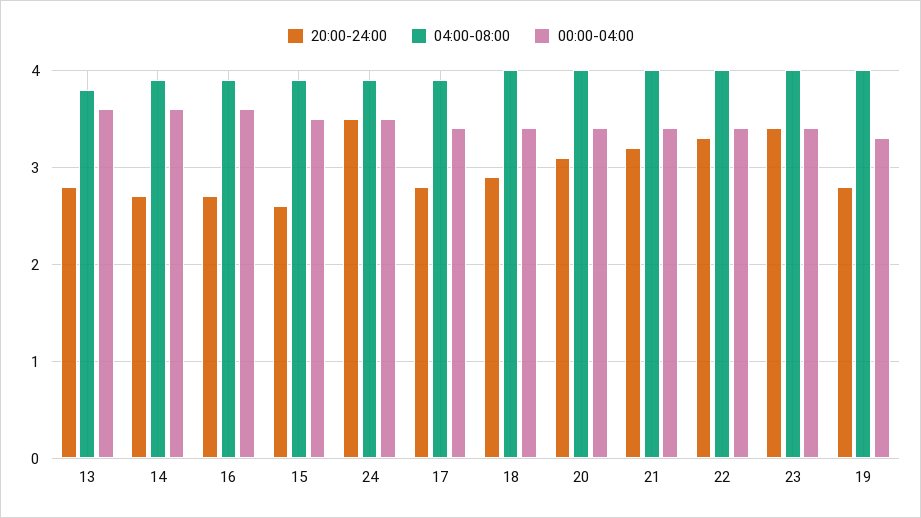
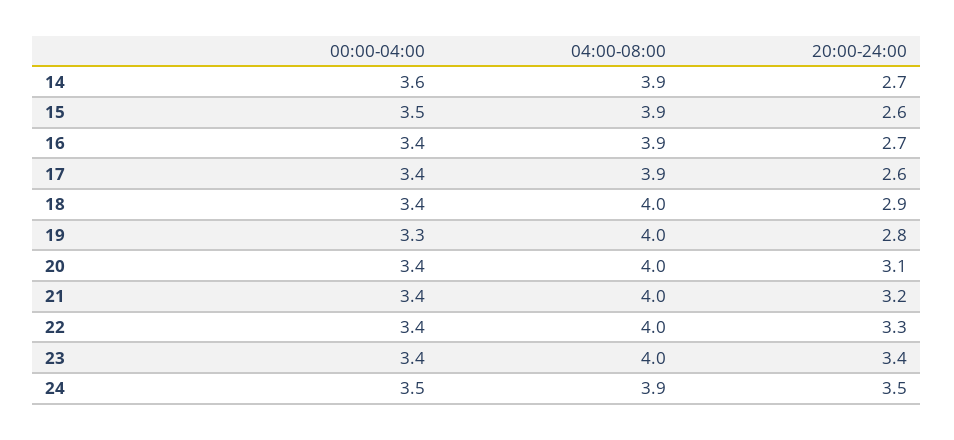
  {
    "20:00-24:00": {
-     "13": 2.8,
      "14": 2.7,
      "16": 2.7,
      "15": 2.6,
      "24": 3.5,
-     "17": 2.8,
+     "17": 2.6,
      "18": 2.9,
      "20": 3.1,
      "21": 3.2,
      "22": 3.3,
      "23": 3.4,
      "19": 2.8
    },
    "04:00-08:00": {
-     "13": 3.8,
      "14": 3.9,
      "16": 3.9,
      "15": 3.9,
      "24": 3.9,
      "17": 3.9,
      "18": 4,
      "20": 4,
      "21": 4,
      "22": 4,
      "23": 4,
      "19": 4
    },
    "00:00-04:00": {
-     "13": 3.6,
      "14": 3.6,
-     "16": 3.6,
+     "16": 3.4,
      "15": 3.5,
      "24": 3.5,
      "17": 3.4,
      "18": 3.4,
      "20": 3.4,
      "21": 3.4,
      "22": 3.4,
      "23": 3.4,
      "19": 3.3
    }
  }

